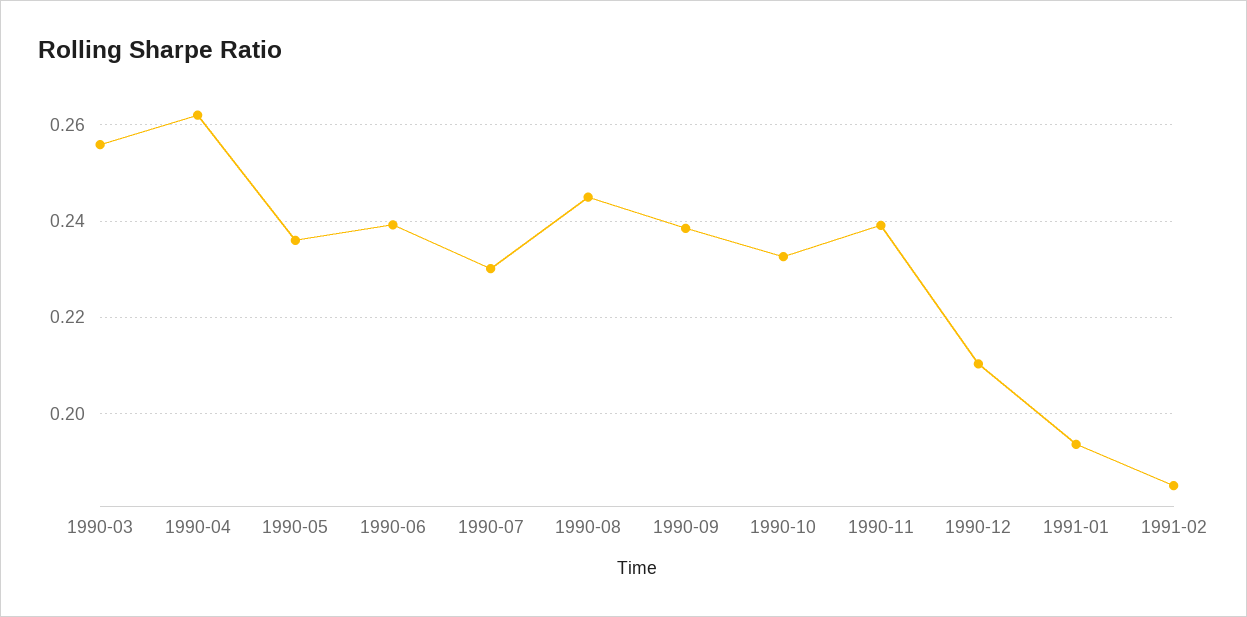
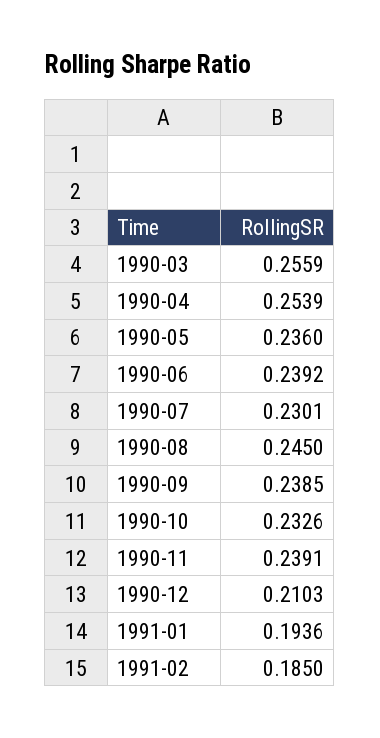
  {
    "1990-03": 0.2559,
-   "1990-04": 0.262,
+   "1990-04": 0.2539,
    "1990-05": 0.236,
    "1990-06": 0.2392,
    "1990-07": 0.2301,
    "1990-08": 0.245,
    "1990-09": 0.2385,
    "1990-10": 0.2326,
    "1990-11": 0.2391,
    "1990-12": 0.2103,
    "1991-01": 0.1936,
    "1991-02": 0.185
  }

